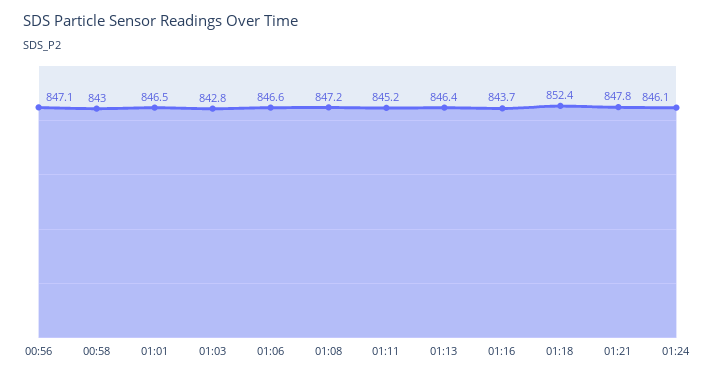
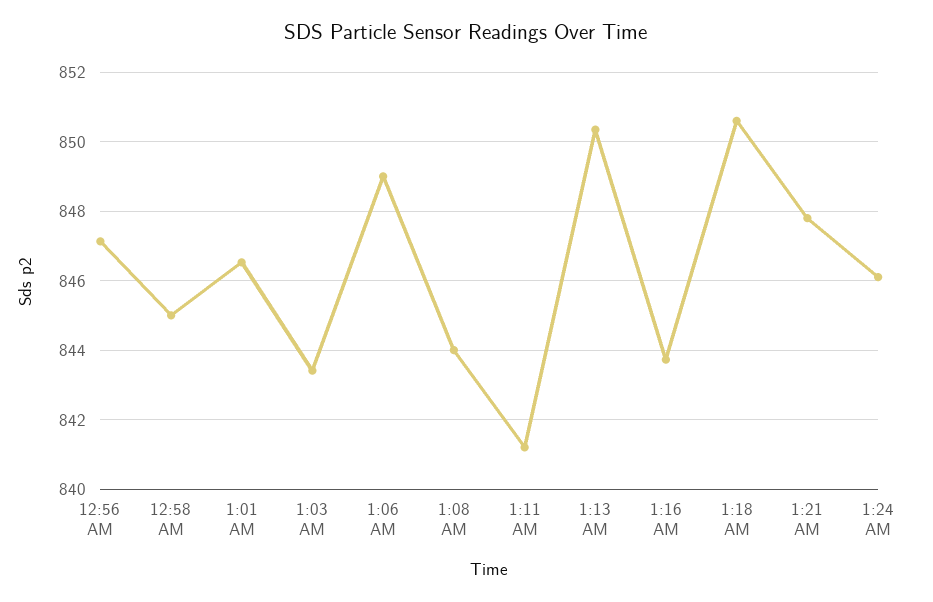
  {
    "00:56": 847.1,
-   "00:58": 843,
+   "00:58": 845,
    "01:01": 846.5,
-   "01:03": 842.8,
+   "01:03": 843.4,
-   "01:06": 846.6,
+   "01:06": 849,
-   "01:08": 847.2,
+   "01:08": 844,
-   "01:11": 845.2,
+   "01:11": 841.2,
-   "01:13": 846.4,
+   "01:13": 850.4,
    "01:16": 843.7,
-   "01:18": 852.4,
+   "01:18": 850.6,
    "01:21": 847.8,
    "01:24": 846.1
  }

